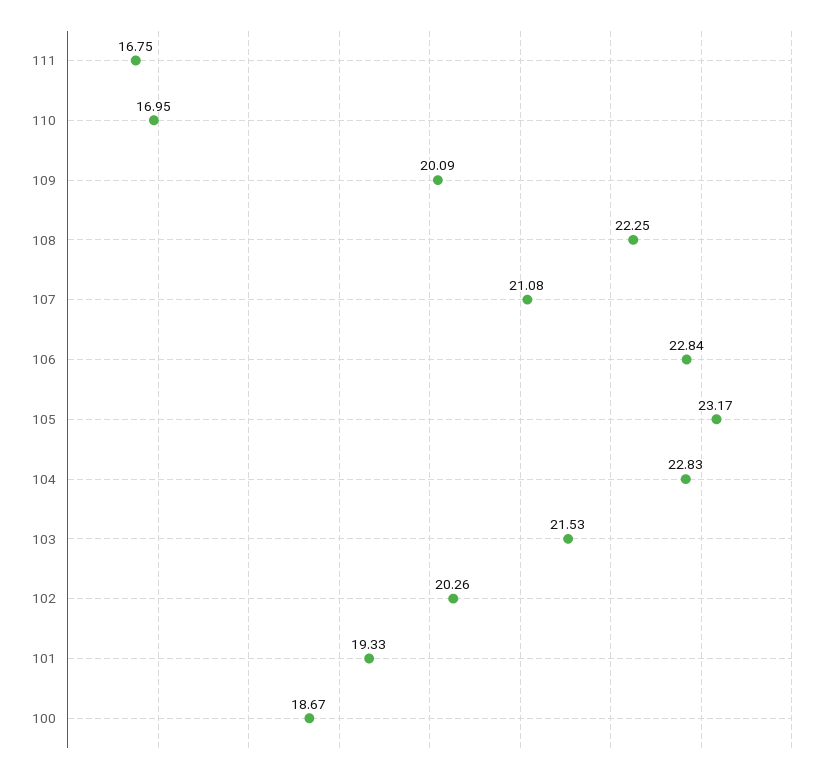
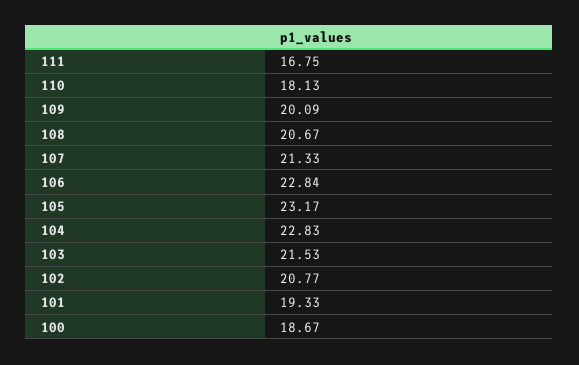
  {
    "111": 16.75,
-   "110": 16.95,
+   "110": 18.13,
    "109": 20.09,
-   "108": 22.25,
+   "108": 20.67,
-   "107": 21.08,
+   "107": 21.33,
    "106": 22.84,
    "105": 23.17,
    "104": 22.83,
    "103": 21.53,
-   "102": 20.26,
+   "102": 20.77,
    "101": 19.33,
    "100": 18.67
  }

